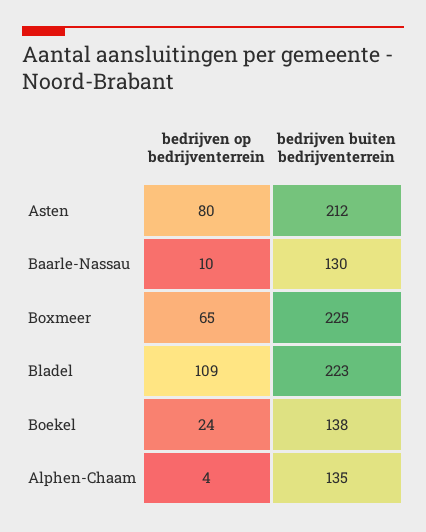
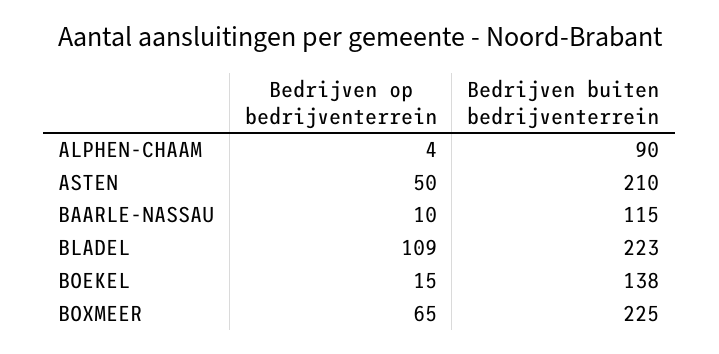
  {
    "bedrijven op bedrijventerrein": {
-     "Asten": 80,
+     "Asten": 50,
      "Baarle-Nassau": 10,
      "Boxmeer": 65,
      "Bladel": 109,
-     "Boekel": 24,
+     "Boekel": 15,
      "Alphen-Chaam": 4
    },
    "bedrijven buiten bedrijventerrein": {
-     "Asten": 212,
+     "Asten": 210,
-     "Baarle-Nassau": 130,
+     "Baarle-Nassau": 115,
      "Boxmeer": 225,
      "Bladel": 223,
      "Boekel": 138,
-     "Alphen-Chaam": 135
+     "Alphen-Chaam": 90
    }
  }

